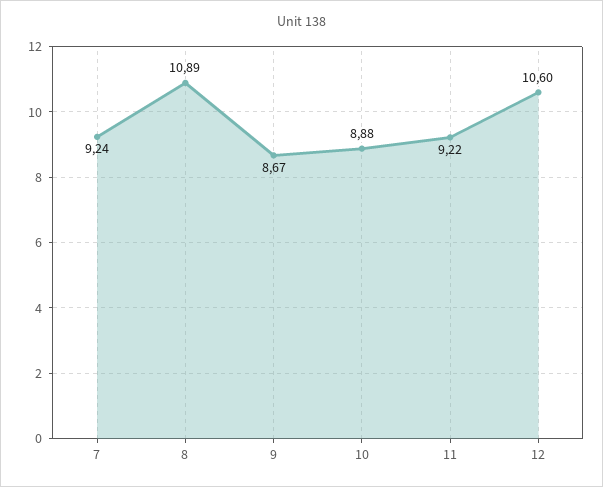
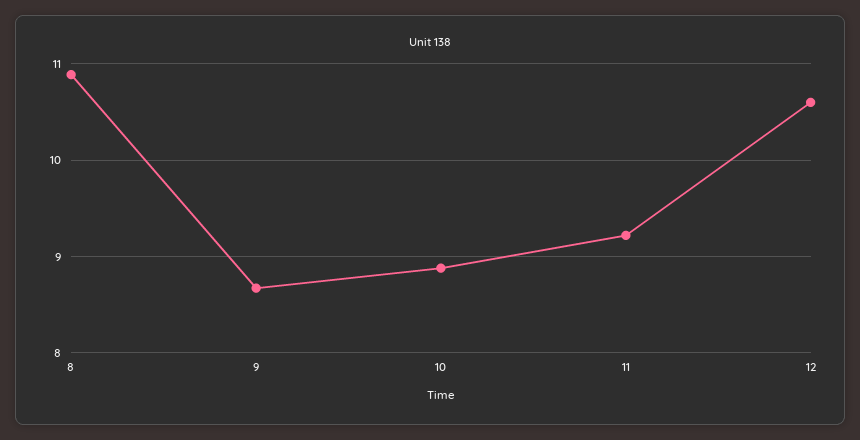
  {
-   "7": 9.24,
    "8": 10.89,
    "9": 8.67,
    "10": 8.88,
    "11": 9.22,
    "12": 10.6
  }

